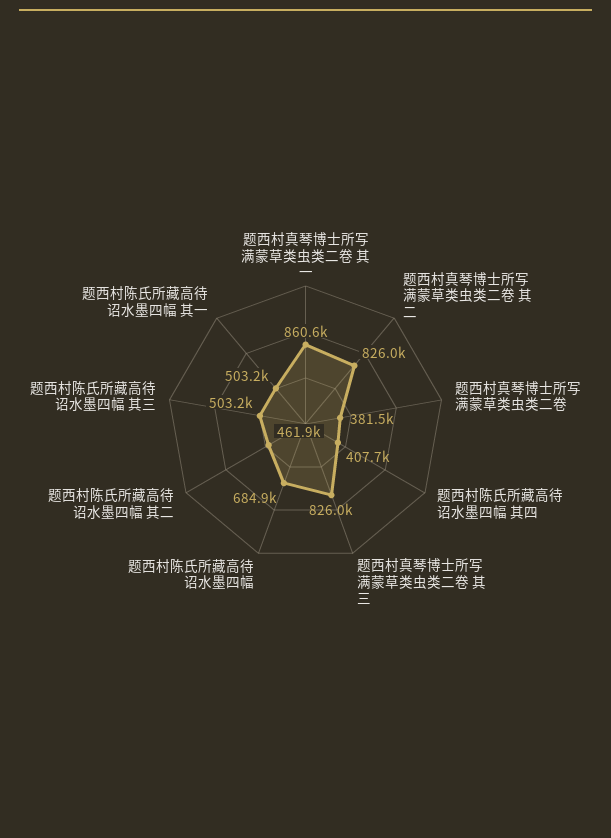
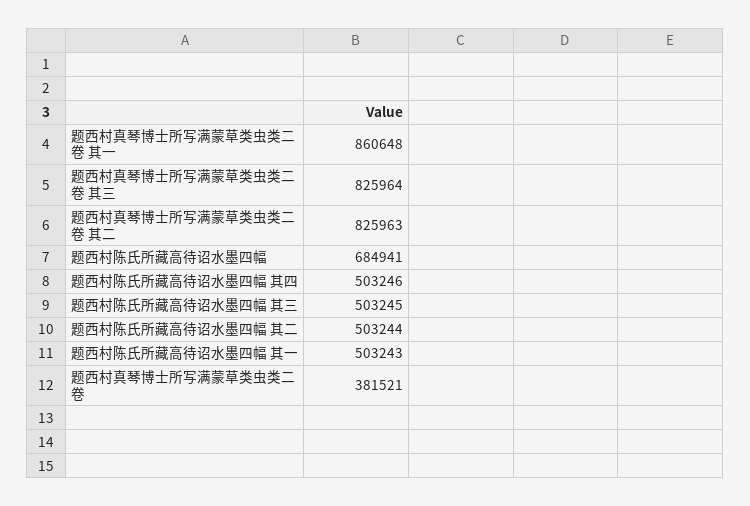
  {
    "题西村真琴博士所写满蒙草类虫类二卷 其一": 860648,
    "题西村真琴博士所写满蒙草类虫类二卷 其二": 825963,
    "题西村真琴博士所写满蒙草类虫类二卷": 381521,
-   "题西村陈氏所藏高待诏水墨四幅 其四": 407700,
+   "题西村陈氏所藏高待诏水墨四幅 其四": 503246,
    "题西村真琴博士所写满蒙草类虫类二卷 其三": 825964,
    "题西村陈氏所藏高待诏水墨四幅": 684941,
-   "题西村陈氏所藏高待诏水墨四幅 其二": 461900,
+   "题西村陈氏所藏高待诏水墨四幅 其二": 503244,
    "题西村陈氏所藏高待诏水墨四幅 其三": 503245,
    "题西村陈氏所藏高待诏水墨四幅 其一": 503243
  }

